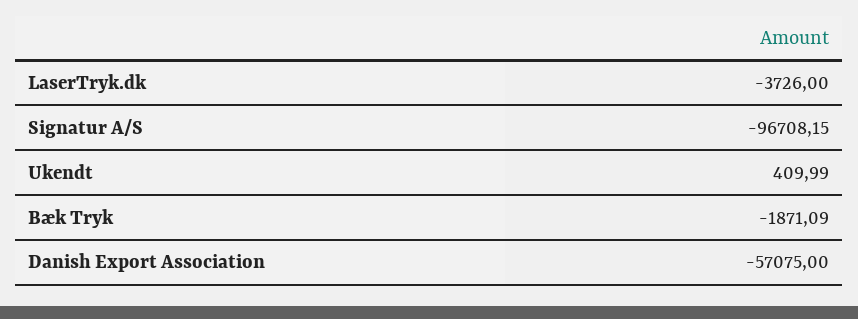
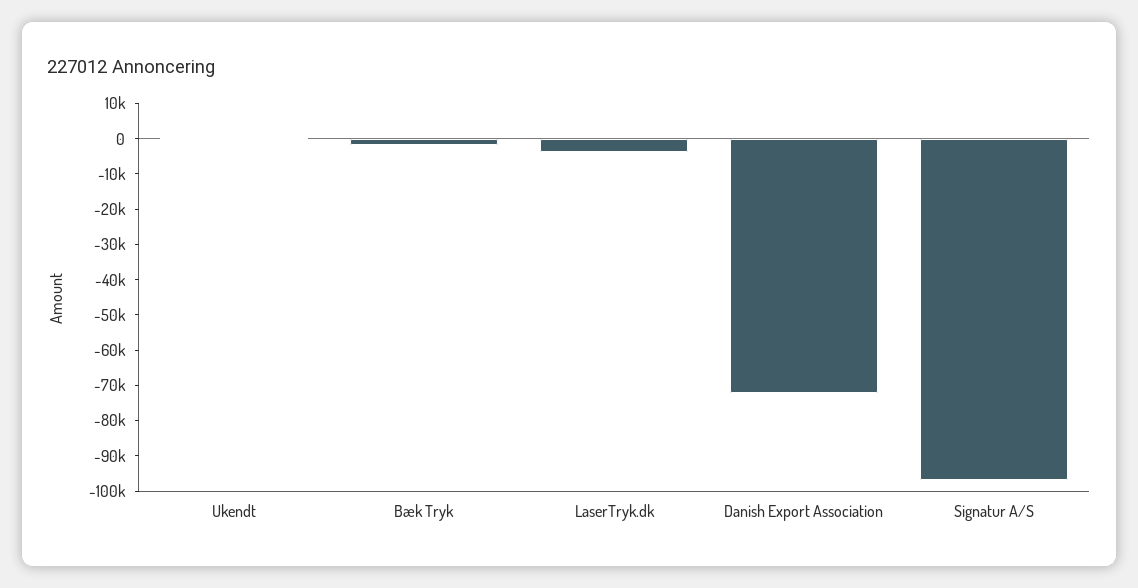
  {
    "LaserTryk.dk": -3726,
    "Signatur A/S": -96708.15,
    "Ukendt": 409.99,
    "Bæk Tryk": -1871.09,
-   "Danish Export Association": -57075
+   "Danish Export Association": -72500
  }

